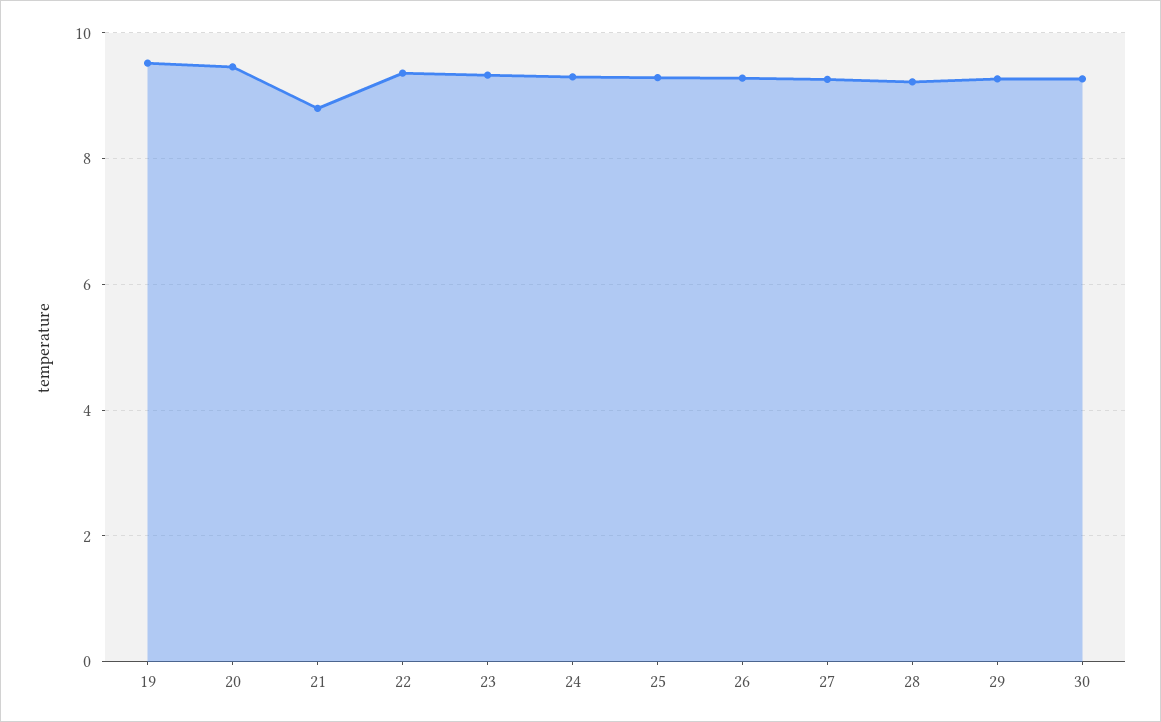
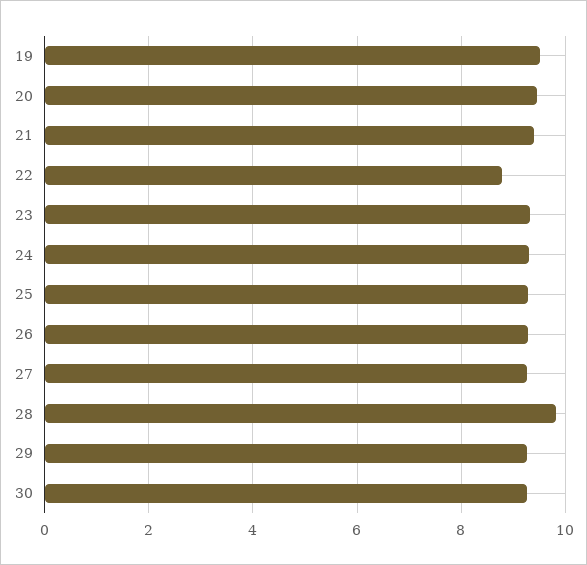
  {
    "19": 9.6,
    "20": 9.4,
-   "21": 8.8,
+   "21": 9.4,
-   "22": 9.4,
+   "22": 8.8,
    "23": 9.4,
    "24": 9.4,
    "25": 9.2,
    "26": 9.2,
    "27": 9.2,
-   "28": 9.2,
+   "28": 9.8,
    "29": 9.2,
    "30": 9.2
  }

